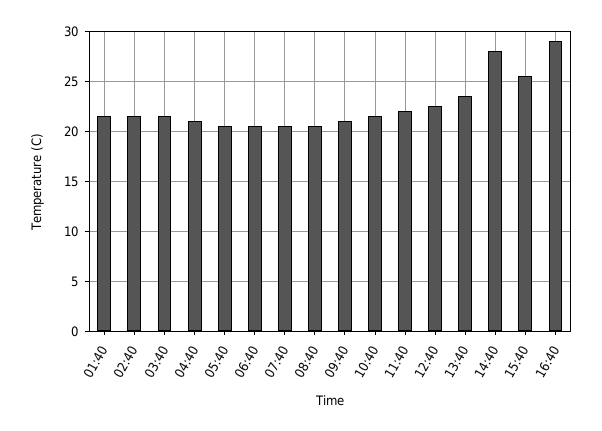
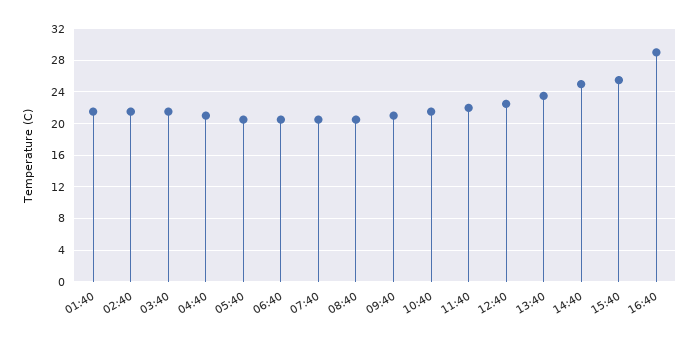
  {
    "01:40": 22,
    "02:40": 22,
    "03:40": 22,
    "04:40": 21,
    "05:40": 21,
    "06:40": 21,
    "07:40": 21,
    "08:40": 21,
    "09:40": 21,
    "10:40": 22,
    "11:40": 22,
    "12:40": 23,
    "13:40": 24,
-   "14:40": 28,
+   "14:40": 25,
    "15:40": 26,
    "16:40": 29
  }

